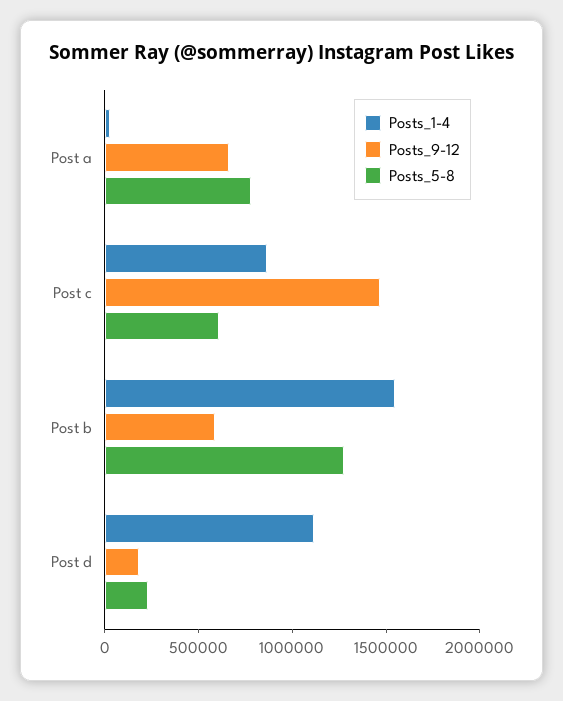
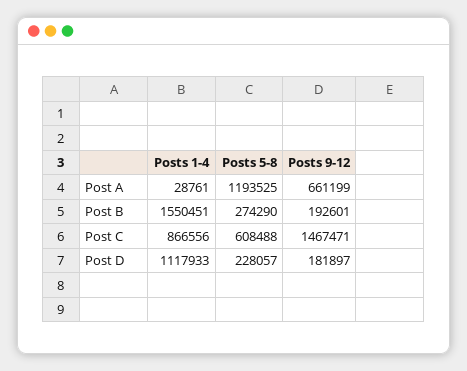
  {
    "Posts_1-4": {
      "Post a": 28761,
      "Post c": 866556,
      "Post b": 1550451,
      "Post d": 1117933
    },
    "Posts_9-12": {
      "Post a": 661199,
      "Post c": 1467471,
-     "Post b": 600000,
+     "Post b": 192601,
      "Post d": 181897
    },
    "Posts_5-8": {
-     "Post a": 800000,
+     "Post a": 1193525,
      "Post c": 608488,
-     "Post b": 1300000,
+     "Post b": 274290,
      "Post d": 228057
    }
  }

